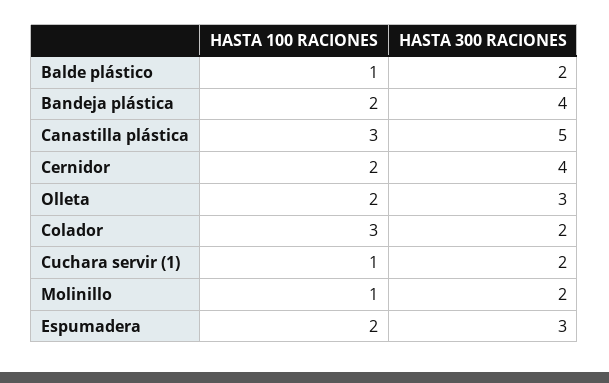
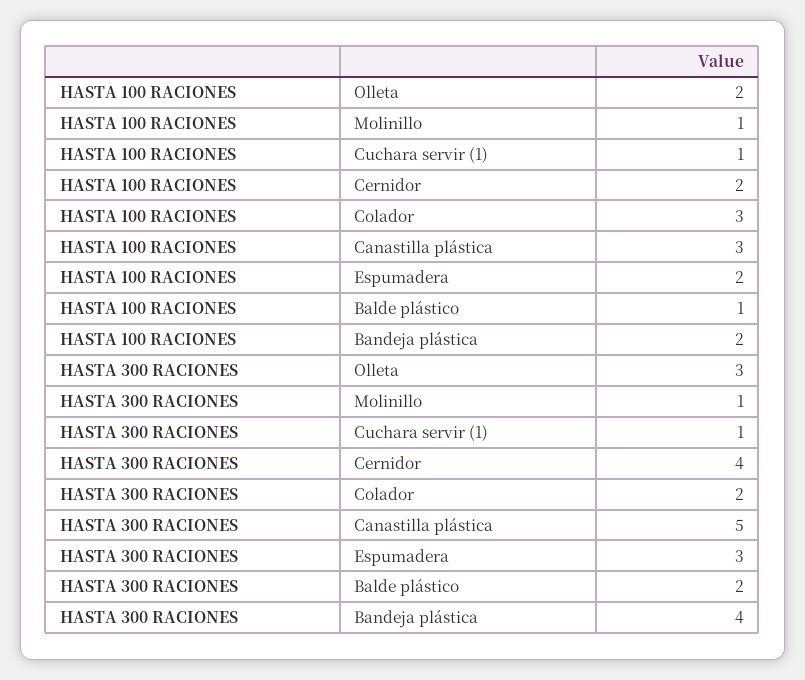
  {
    "HASTA 100 RACIONES": {
      "Balde plástico": 1,
      "Bandeja plástica": 2,
      "Canastilla plástica": 3,
      "Cernidor": 2,
      "Olleta": 2,
      "Colador": 3,
      "Cuchara servir (1)": 1,
      "Molinillo": 1,
      "Espumadera": 2
    },
    "HASTA 300 RACIONES": {
      "Balde plástico": 2,
      "Bandeja plástica": 4,
      "Canastilla plástica": 5,
      "Cernidor": 4,
      "Olleta": 3,
      "Colador": 2,
-     "Cuchara servir (1)": 2,
+     "Cuchara servir (1)": 1,
-     "Molinillo": 2,
+     "Molinillo": 1,
      "Espumadera": 3
    }
  }

